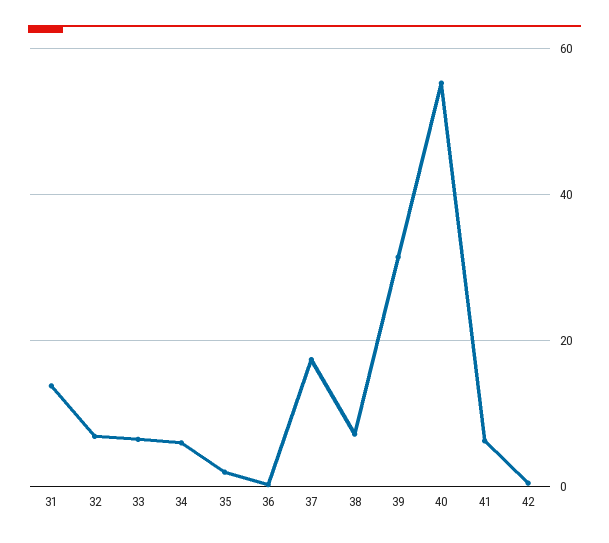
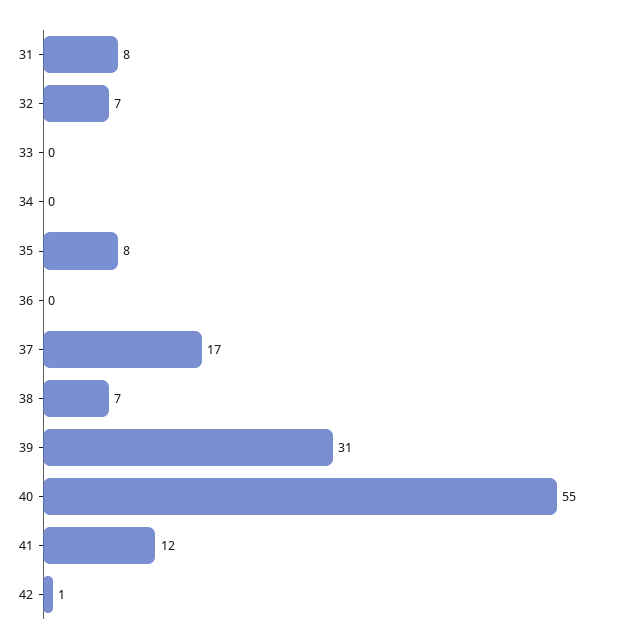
  {
-   "31": 14,
+   "31": 8,
    "32": 7,
-   "33": 6,
+   "33": 0,
-   "34": 6,
+   "34": 0,
-   "35": 2,
+   "35": 8,
    "36": 0,
    "37": 17,
    "38": 7,
    "39": 31,
    "40": 55,
-   "41": 6,
+   "41": 12,
    "42": 1
  }

